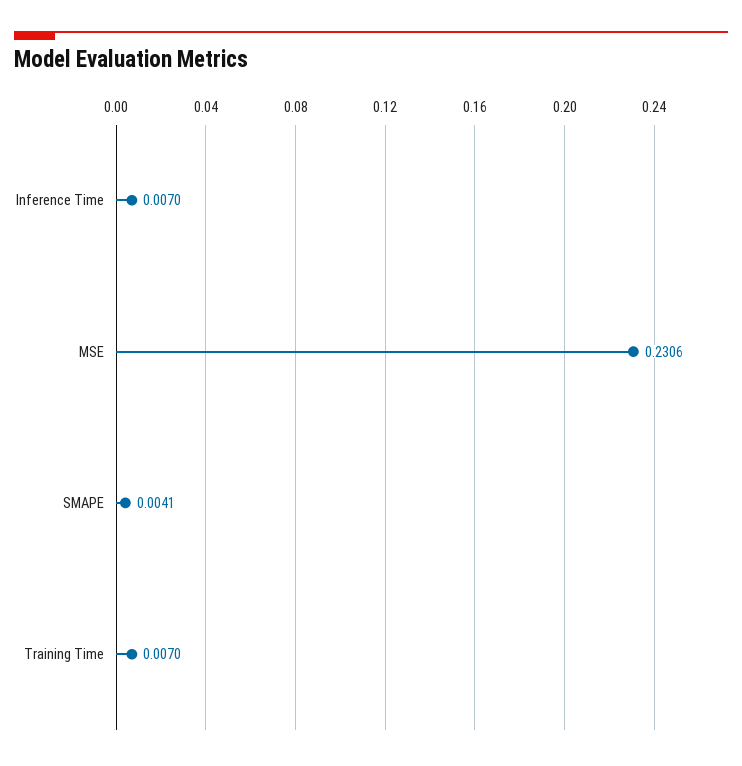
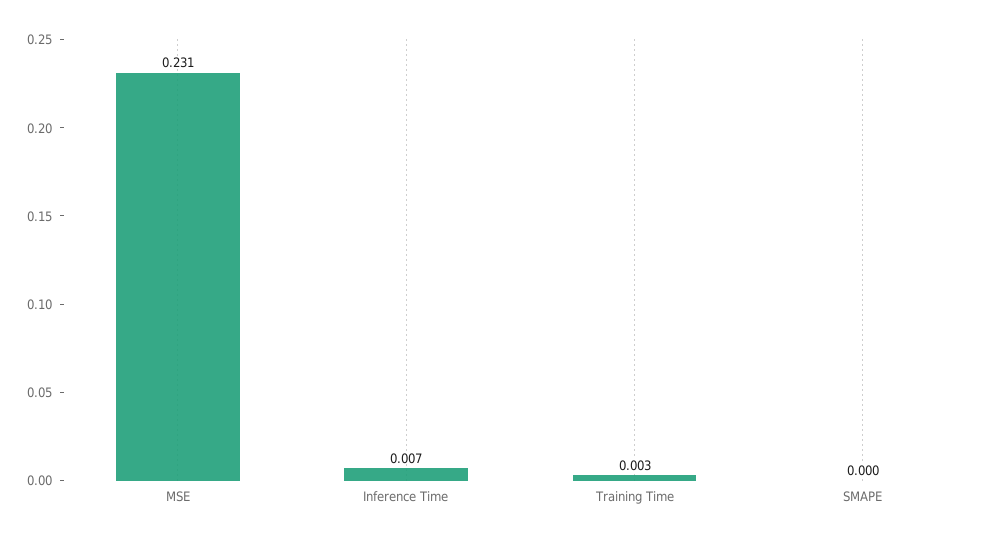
  {
    "Inference Time": 0.007,
    "MSE": 0.2306,
-   "SMAPE": 0.0041,
+   "SMAPE": 0,
-   "Training Time": 0.007
+   "Training Time": 0.003
  }

